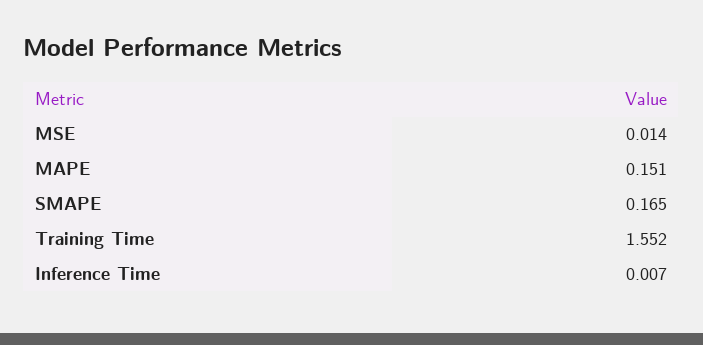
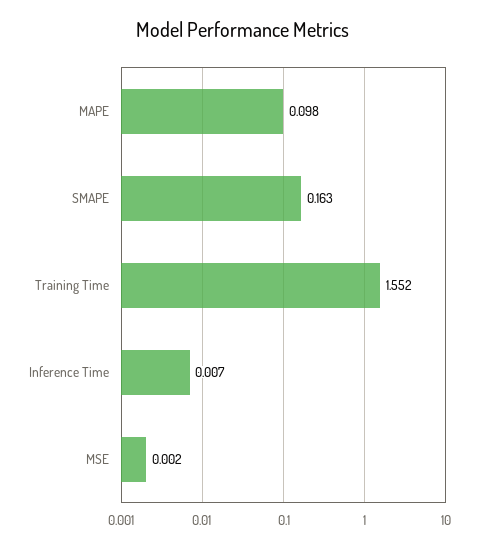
  {
-   "MSE": 0.014,
+   "MSE": 0.002,
-   "MAPE": 0.151,
+   "MAPE": 0.098,
-   "SMAPE": 0.165,
+   "SMAPE": 0.163,
    "Training Time": 1.552,
    "Inference Time": 0.007
  }

